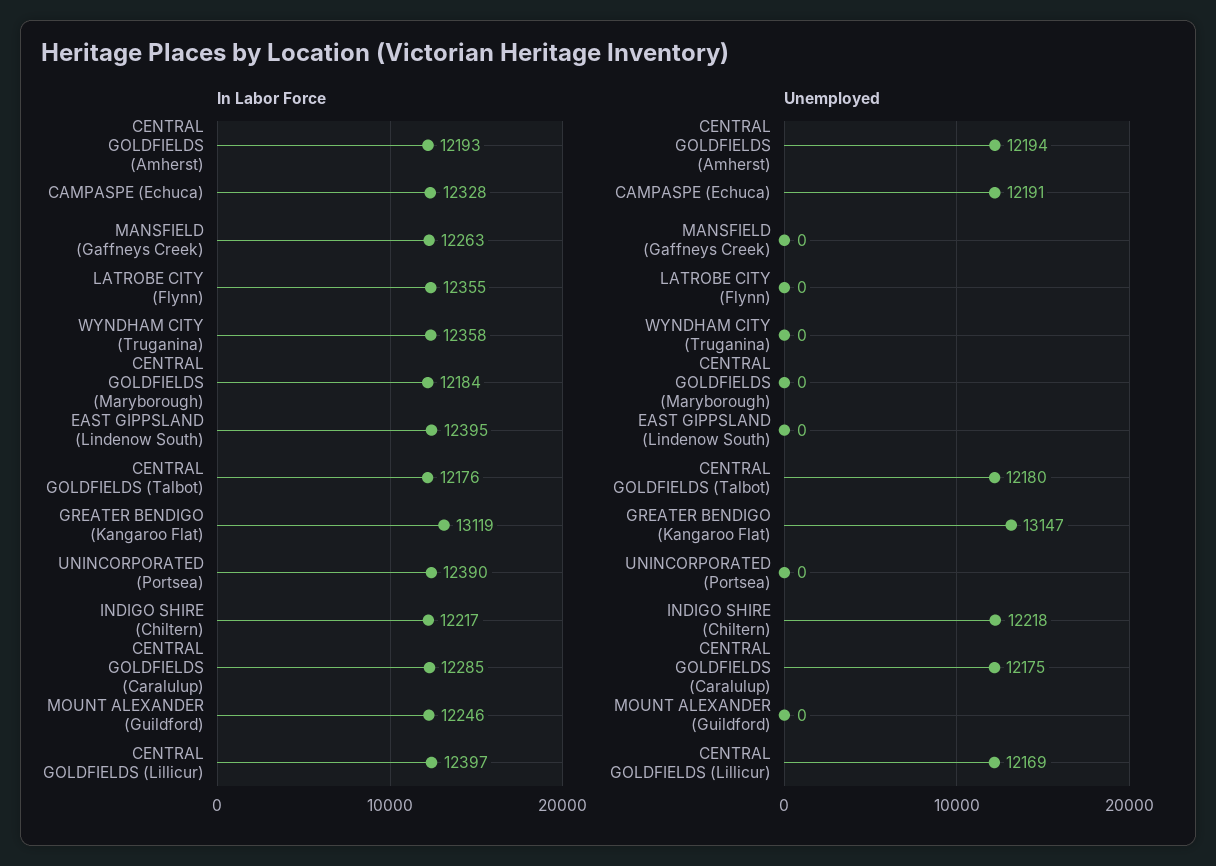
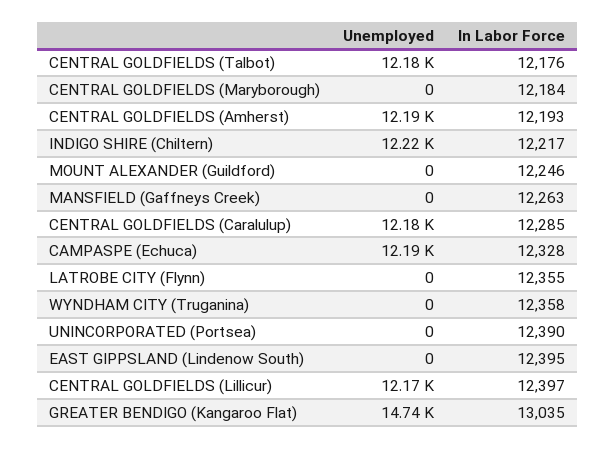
  {
    "In Labor Force": {
      "CENTRAL GOLDFIELDS (Amherst)": 12193,
      "CAMPASPE (Echuca)": 12328,
      "MANSFIELD (Gaffneys Creek)": 12263,
      "LATROBE CITY (Flynn)": 12355,
      "WYNDHAM CITY (Truganina)": 12358,
      "CENTRAL GOLDFIELDS (Maryborough)": 12184,
      "EAST GIPPSLAND (Lindenow South)": 12395,
      "CENTRAL GOLDFIELDS (Talbot)": 12176,
-     "GREATER BENDIGO (Kangaroo Flat)": 13119,
+     "GREATER BENDIGO (Kangaroo Flat)": 13035,
      "UNINCORPORATED (Portsea)": 12390,
      "INDIGO SHIRE (Chiltern)": 12217,
      "CENTRAL GOLDFIELDS (Caralulup)": 12285,
      "MOUNT ALEXANDER (Guildford)": 12246,
      "CENTRAL GOLDFIELDS (Lillicur)": 12397
    },
    "Unemployed": {
      "CENTRAL GOLDFIELDS (Amherst)": 12194,
      "CAMPASPE (Echuca)": 12191,
      "MANSFIELD (Gaffneys Creek)": 0,
      "LATROBE CITY (Flynn)": 0,
      "WYNDHAM CITY (Truganina)": 0,
      "CENTRAL GOLDFIELDS (Maryborough)": 0,
      "EAST GIPPSLAND (Lindenow South)": 0,
      "CENTRAL GOLDFIELDS (Talbot)": 12180,
-     "GREATER BENDIGO (Kangaroo Flat)": 13147,
+     "GREATER BENDIGO (Kangaroo Flat)": 14740,
      "UNINCORPORATED (Portsea)": 0,
      "INDIGO SHIRE (Chiltern)": 12218,
      "CENTRAL GOLDFIELDS (Caralulup)": 12175,
      "MOUNT ALEXANDER (Guildford)": 0,
      "CENTRAL GOLDFIELDS (Lillicur)": 12169
    }
  }

